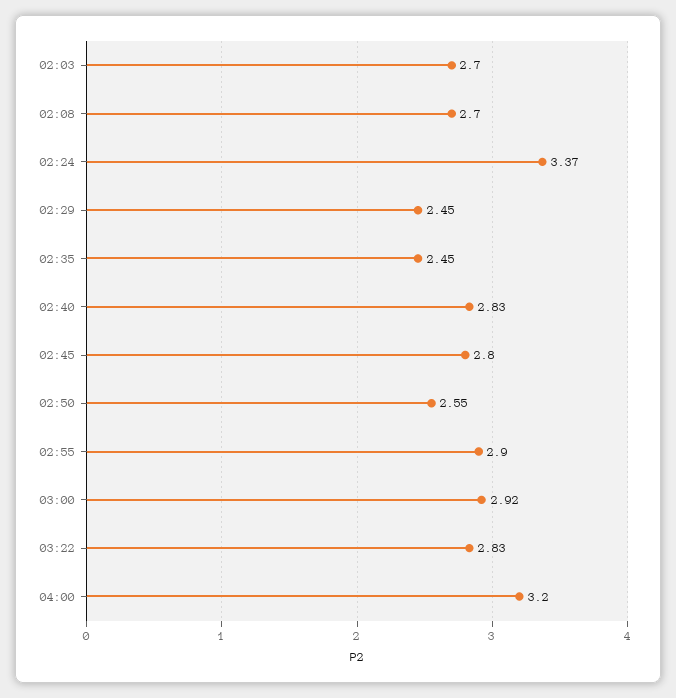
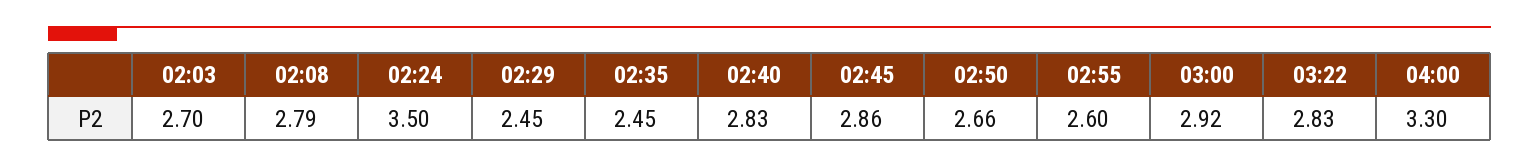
  {
    "02:03": 2.7,
-   "02:08": 2.7,
+   "02:08": 2.79,
-   "02:24": 3.37,
+   "02:24": 3.5,
    "02:29": 2.45,
    "02:35": 2.45,
    "02:40": 2.83,
-   "02:45": 2.8,
+   "02:45": 2.86,
-   "02:50": 2.55,
+   "02:50": 2.66,
-   "02:55": 2.9,
+   "02:55": 2.6,
    "03:00": 2.92,
    "03:22": 2.83,
-   "04:00": 3.2
+   "04:00": 3.3
  }

